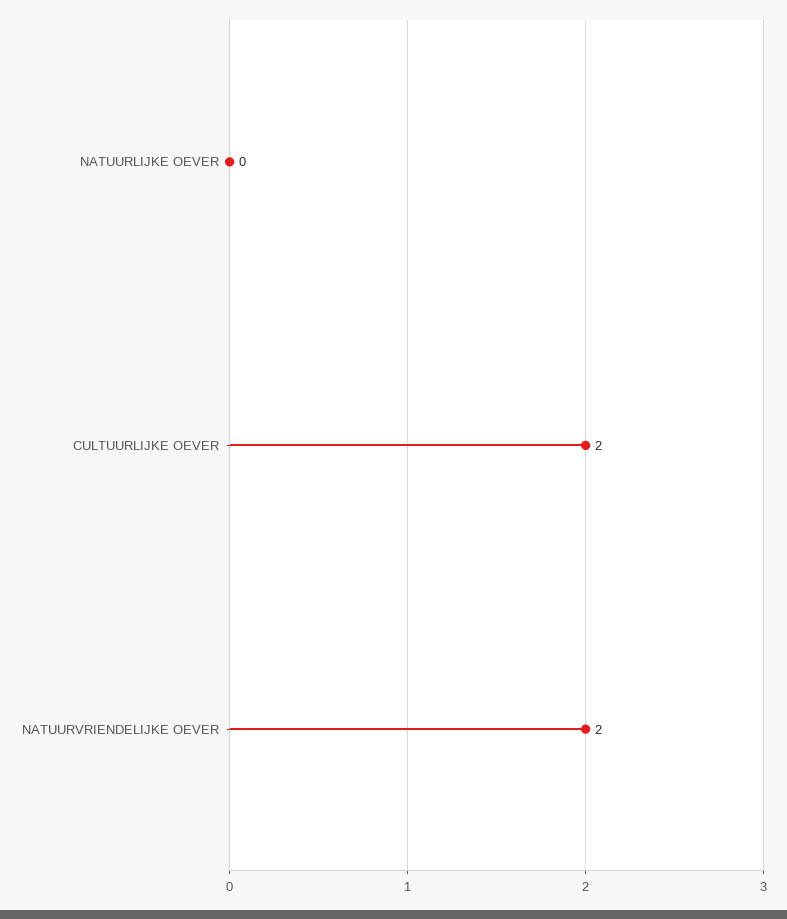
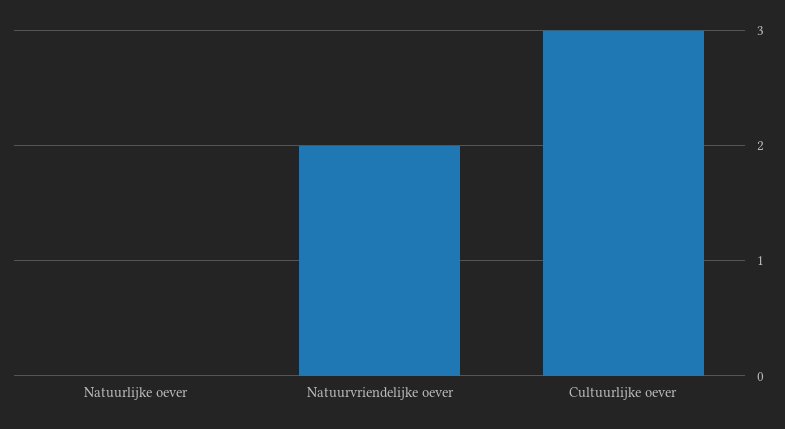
  {
    "NATUURLIJKE OEVER": 0,
-   "CULTUURLIJKE OEVER": 2,
+   "CULTUURLIJKE OEVER": 3,
    "NATUURVRIENDELIJKE OEVER": 2
  }

